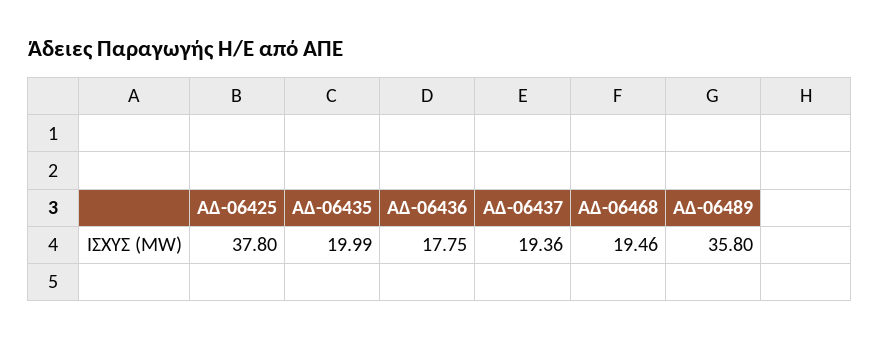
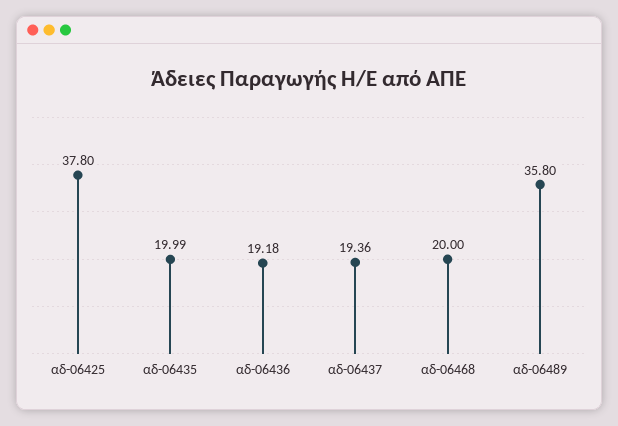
  {
    "ΑΔ-06425": 37.8,
    "ΑΔ-06435": 19.99,
-   "ΑΔ-06436": 17.75,
+   "ΑΔ-06436": 19.18,
    "ΑΔ-06437": 19.36,
-   "ΑΔ-06468": 19.46,
+   "ΑΔ-06468": 20,
    "ΑΔ-06489": 35.8
  }

